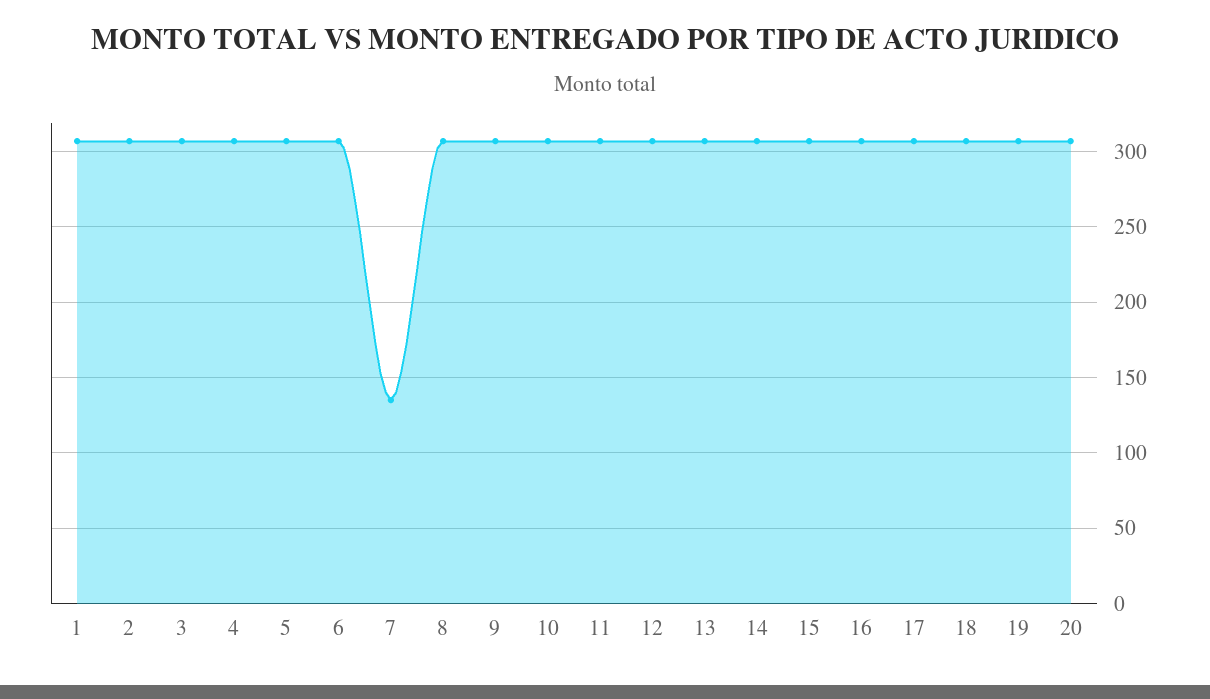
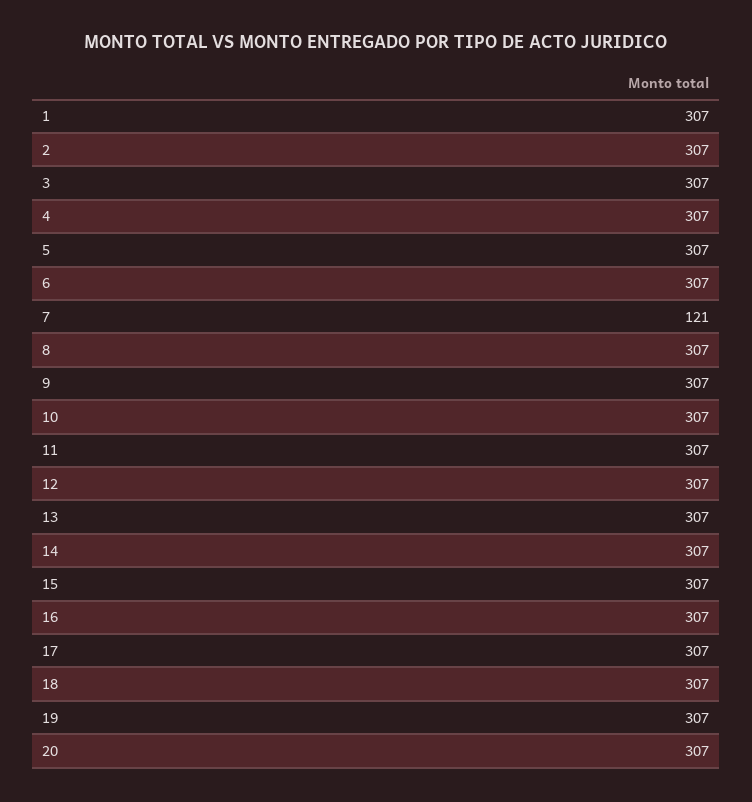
  {
    "1": 307,
    "2": 307,
    "3": 307,
    "4": 307,
    "5": 307,
    "6": 307,
-   "7": 135,
+   "7": 121,
    "8": 307,
    "9": 307,
    "10": 307,
    "11": 307,
    "12": 307,
    "13": 307,
    "14": 307,
    "15": 307,
    "16": 307,
    "17": 307,
    "18": 307,
    "19": 307,
    "20": 307
  }

